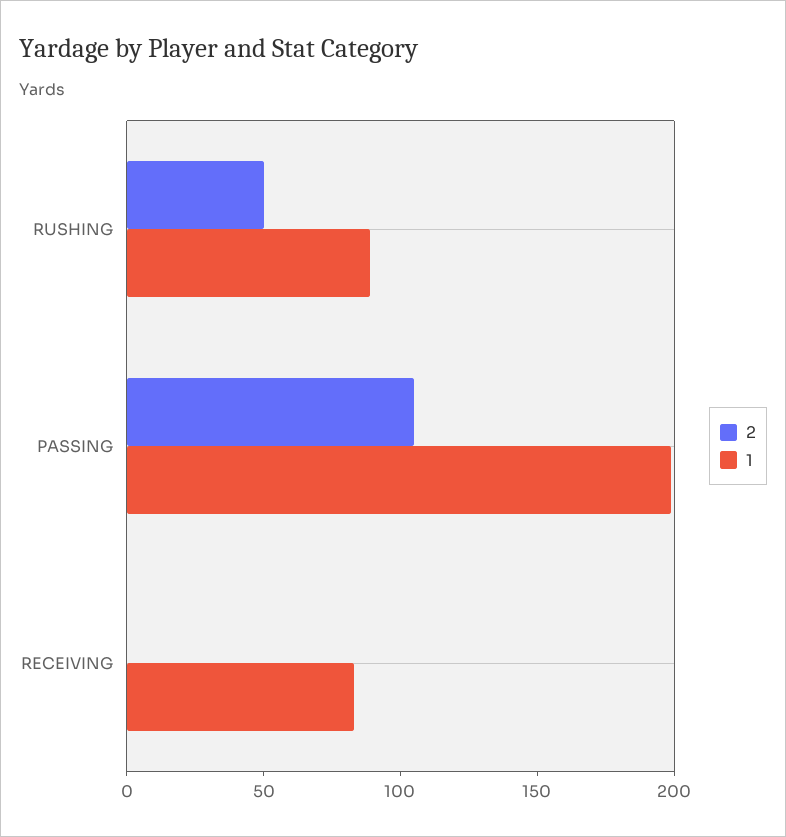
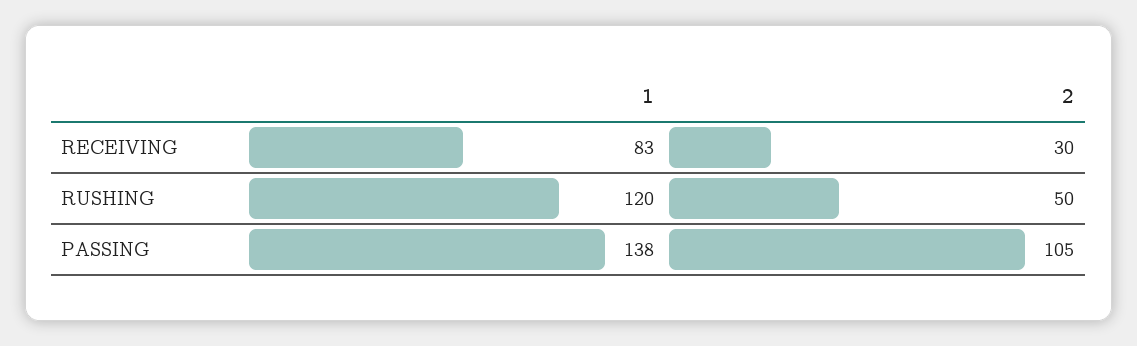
  {
    "2": {
      "RUSHING": 50,
      "PASSING": 105,
-     "RECEIVING": 0
+     "RECEIVING": 30
    },
    "1": {
-     "RUSHING": 90,
+     "RUSHING": 120,
-     "PASSING": 200,
+     "PASSING": 138,
      "RECEIVING": 83
    }
  }

